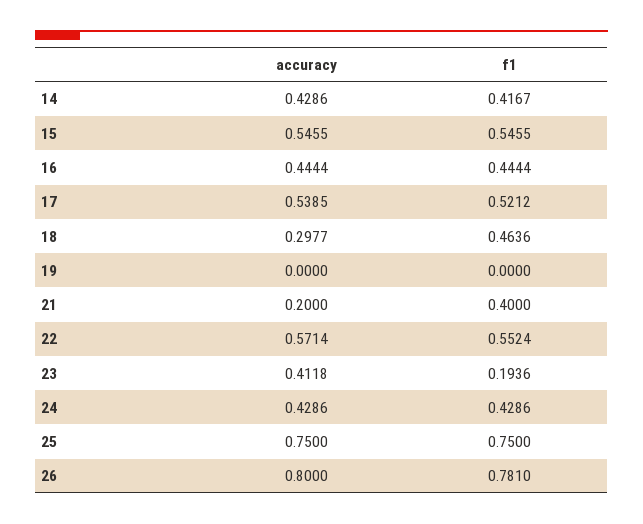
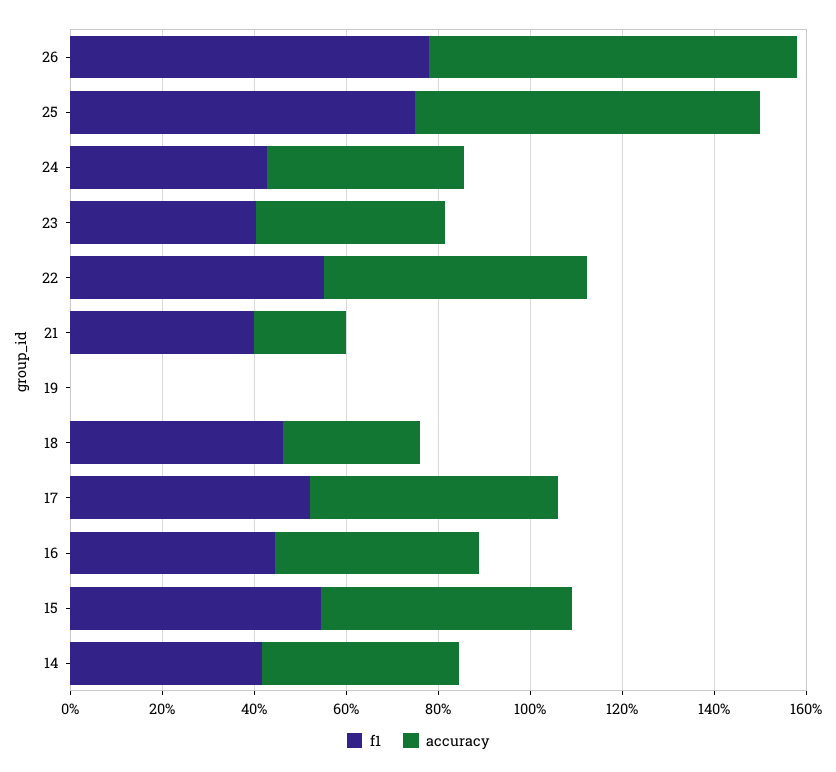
  {
    "accuracy": {
      "14": 0.4286,
      "15": 0.5455,
      "16": 0.4444,
      "17": 0.5385,
      "18": 0.2977,
      "19": 0,
      "21": 0.2,
      "22": 0.5714,
      "23": 0.4118,
      "24": 0.4286,
      "25": 0.75,
      "26": 0.8
    },
    "f1": {
      "14": 0.4167,
      "15": 0.5455,
      "16": 0.4444,
      "17": 0.5212,
      "18": 0.4636,
      "19": 0,
      "21": 0.4,
      "22": 0.5524,
-     "23": 0.1936,
+     "23": 0.4,
      "24": 0.4286,
      "25": 0.75,
      "26": 0.781
    }
  }

